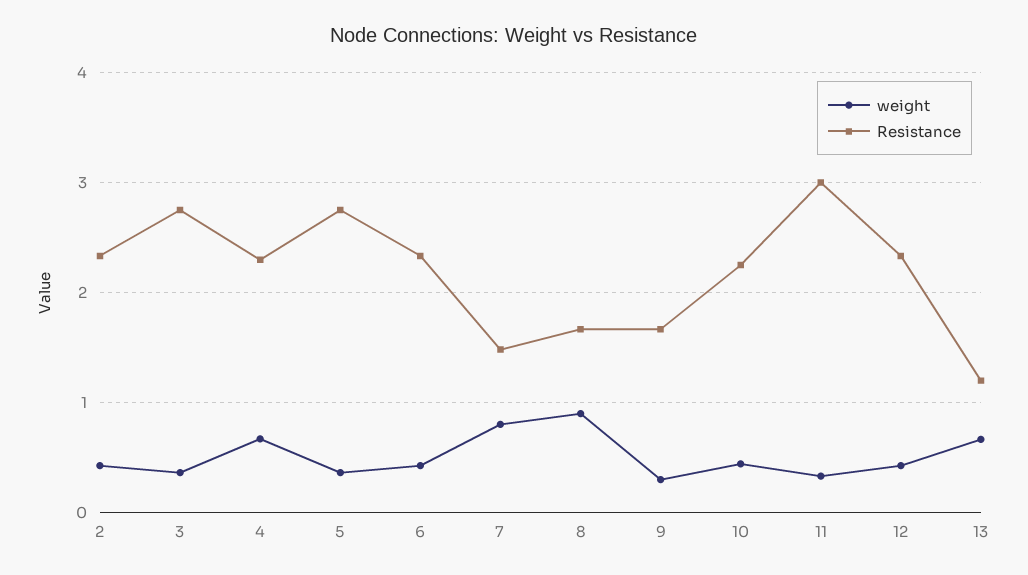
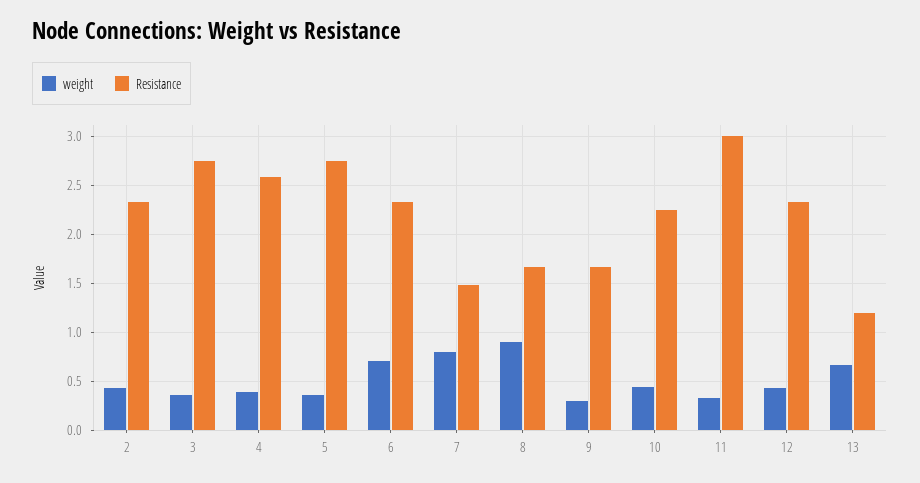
  {
    "weight": {
      "2": 0.4,
      "3": 0.4,
-     "4": 0.7,
+     "4": 0.4,
      "5": 0.4,
-     "6": 0.4,
+     "6": 0.7,
      "7": 0.8,
      "8": 0.9,
      "9": 0.3,
      "10": 0.4,
      "11": 0.3,
      "12": 0.4,
      "13": 0.7
    },
    "Resistance": {
      "2": 2.3,
      "3": 2.8,
-     "4": 2.3,
+     "4": 2.6,
      "5": 2.8,
      "6": 2.3,
      "7": 1.5,
      "8": 1.7,
      "9": 1.7,
      "10": 2.3,
      "11": 3,
      "12": 2.3,
      "13": 1.2
    }
  }

